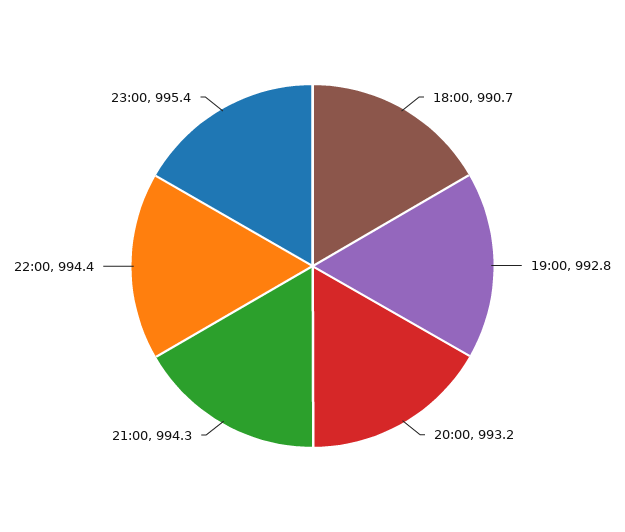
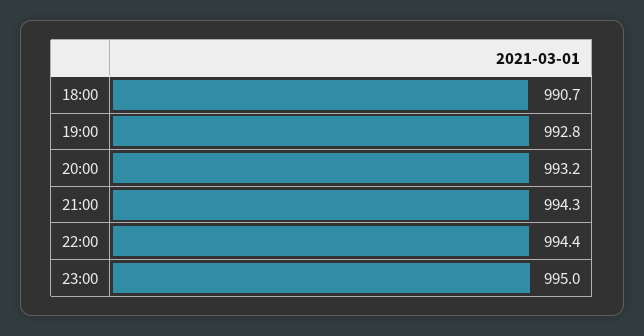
  {
    "18:00": 990.7,
    "19:00": 992.8,
    "20:00": 993.2,
    "21:00": 994.3,
    "22:00": 994.4,
-   "23:00": 995.4
+   "23:00": 995
  }

